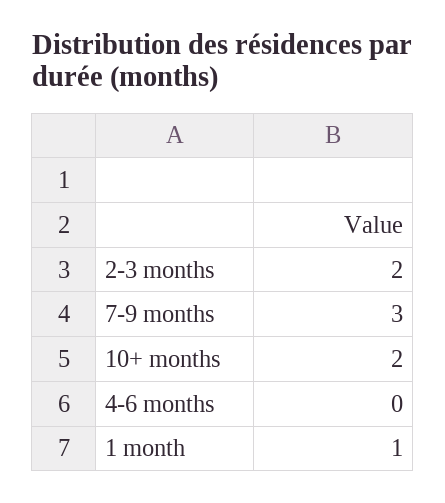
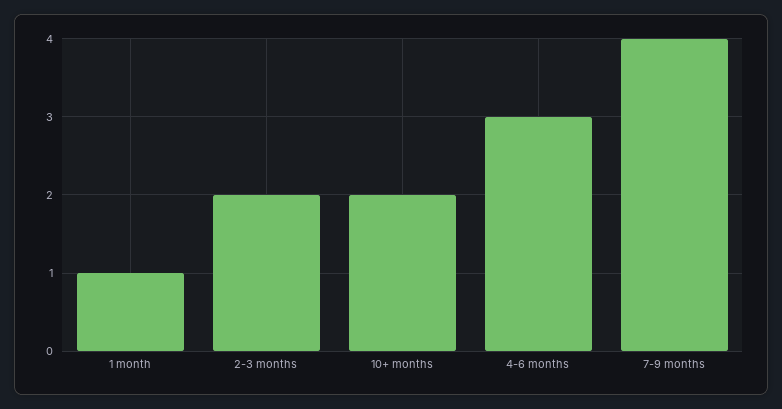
  {
    "2-3 months": 2,
-   "7-9 months": 3,
+   "7-9 months": 4,
    "10+ months": 2,
-   "4-6 months": 0,
+   "4-6 months": 3,
    "1 month": 1
  }

